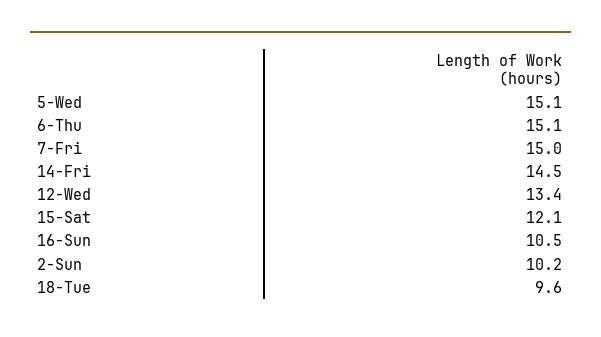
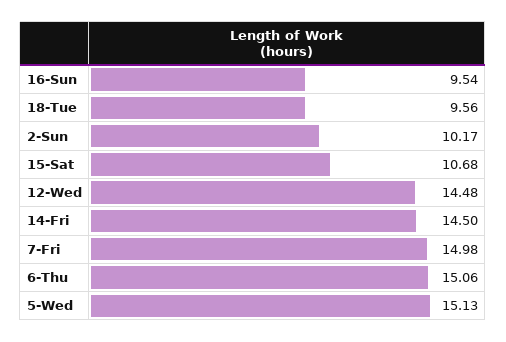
  {
    "5-Wed": 15.13,
    "6-Thu": 15.06,
    "7-Fri": 14.98,
    "14-Fri": 14.5,
-   "12-Wed": 13.4,
+   "12-Wed": 14.48,
-   "15-Sat": 12.1,
+   "15-Sat": 10.68,
-   "16-Sun": 10.5,
+   "16-Sun": 9.54,
    "2-Sun": 10.17,
    "18-Tue": 9.56
  }

